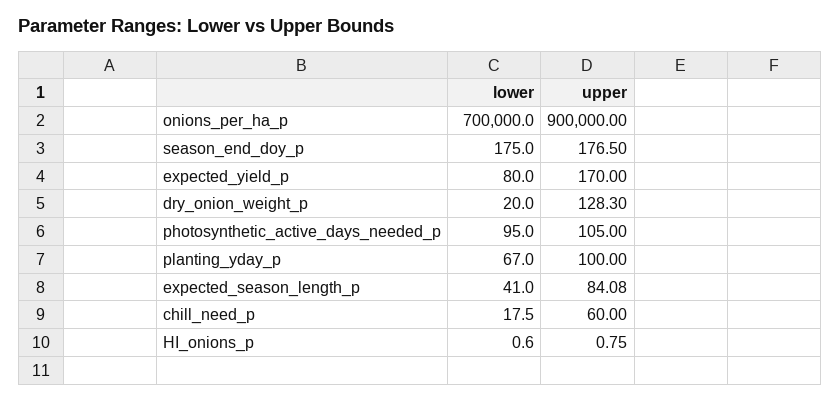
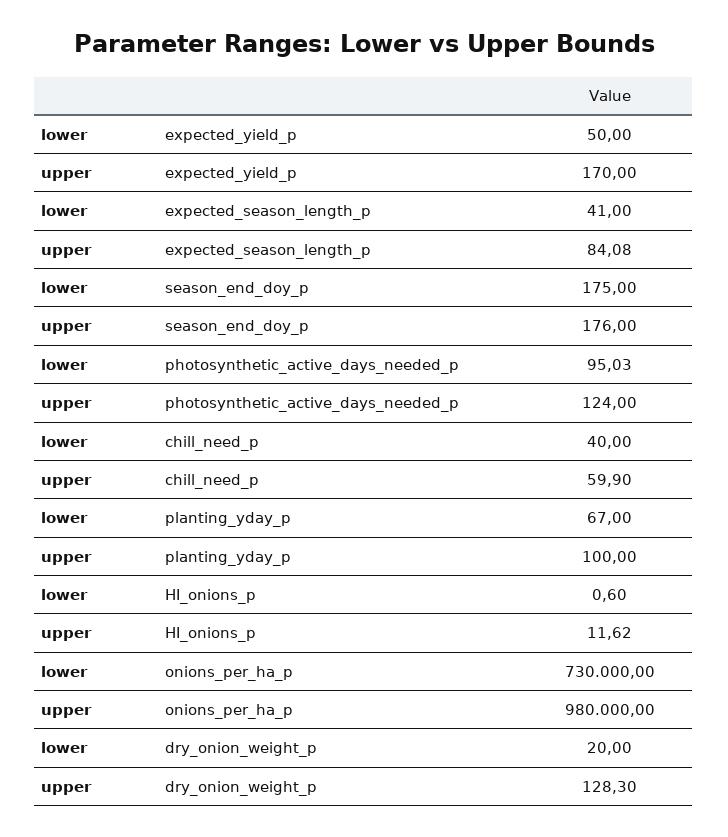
  {
    "lower": {
-     "onions_per_ha_p": 700000,
+     "onions_per_ha_p": 730000,
      "season_end_doy_p": 175,
-     "expected_yield_p": 80,
+     "expected_yield_p": 50,
      "dry_onion_weight_p": 20,
-     "photosynthetic_active_days_needed_p": 95,
+     "photosynthetic_active_days_needed_p": 95.03,
      "planting_yday_p": 67,
      "expected_season_length_p": 41,
-     "chill_need_p": 17.5,
+     "chill_need_p": 40,
      "HI_onions_p": 0.6
    },
    "upper": {
-     "onions_per_ha_p": 900000,
+     "onions_per_ha_p": 980000,
-     "season_end_doy_p": 176.5,
+     "season_end_doy_p": 176,
      "expected_yield_p": 170,
      "dry_onion_weight_p": 128.3,
-     "photosynthetic_active_days_needed_p": 105,
+     "photosynthetic_active_days_needed_p": 124,
      "planting_yday_p": 100,
      "expected_season_length_p": 84.08,
-     "chill_need_p": 60,
+     "chill_need_p": 59.9,
-     "HI_onions_p": 0.75
+     "HI_onions_p": 11.62
    }
  }

